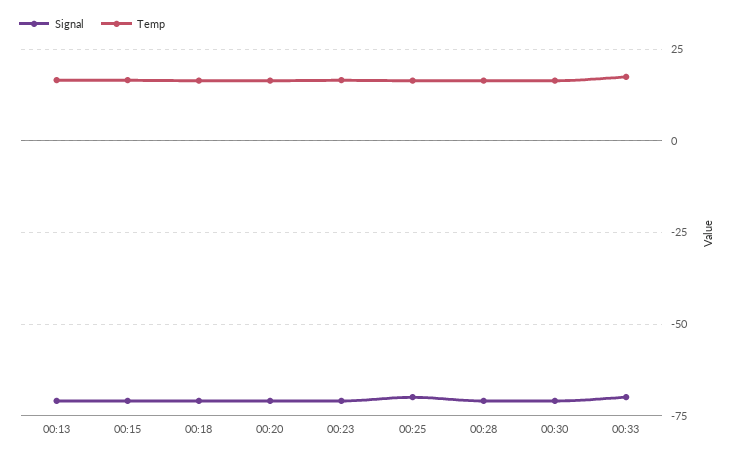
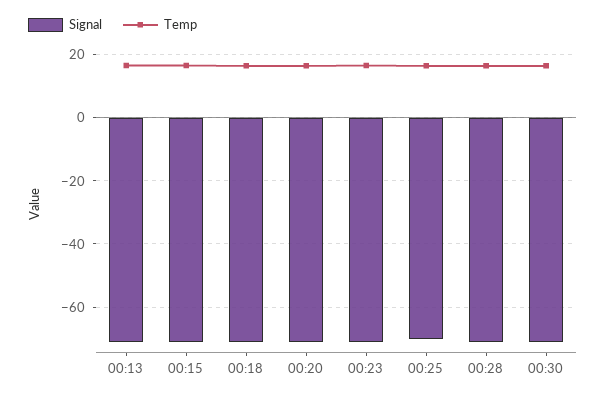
  {
    "Signal": {
      "00:13": -72,
      "00:15": -72,
      "00:18": -72,
      "00:20": -72,
      "00:23": -72,
      "00:25": -70,
      "00:28": -72,
-     "00:30": -72,
+     "00:30": -72
-     "00:33": -70
    },
    "Temp": {
      "00:13": 16,
      "00:15": 16,
      "00:18": 16,
      "00:20": 16,
      "00:23": 16,
      "00:25": 16,
      "00:28": 16,
-     "00:30": 16,
+     "00:30": 16
-     "00:33": 17.5
    }
  }

